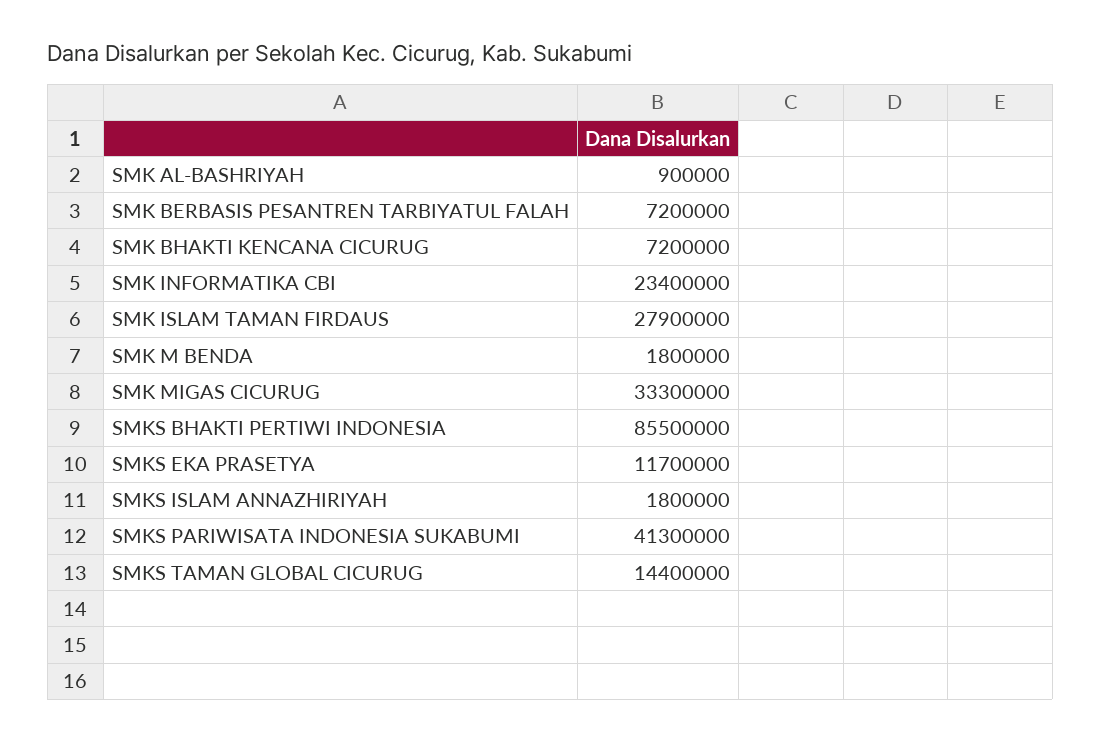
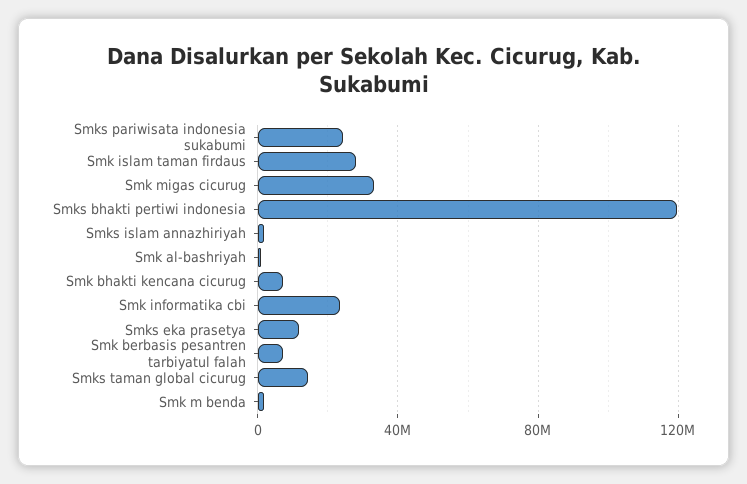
  {
    "SMK AL-BASHRIYAH": 900000,
    "SMK BERBASIS PESANTREN TARBIYATUL FALAH": 7200000,
    "SMK BHAKTI KENCANA CICURUG": 7200000,
    "SMK INFORMATIKA CBI": 23400000,
    "SMK ISLAM TAMAN FIRDAUS": 27900000,
    "SMK M BENDA": 1800000,
    "SMK MIGAS CICURUG": 33300000,
-   "SMKS BHAKTI PERTIWI INDONESIA": 85500000,
+   "SMKS BHAKTI PERTIWI INDONESIA": 120000000,
    "SMKS EKA PRASETYA": 11700000,
    "SMKS ISLAM ANNAZHIRIYAH": 1800000,
-   "SMKS PARIWISATA INDONESIA SUKABUMI": 41300000,
+   "SMKS PARIWISATA INDONESIA SUKABUMI": 25000000,
    "SMKS TAMAN GLOBAL CICURUG": 14400000
  }

